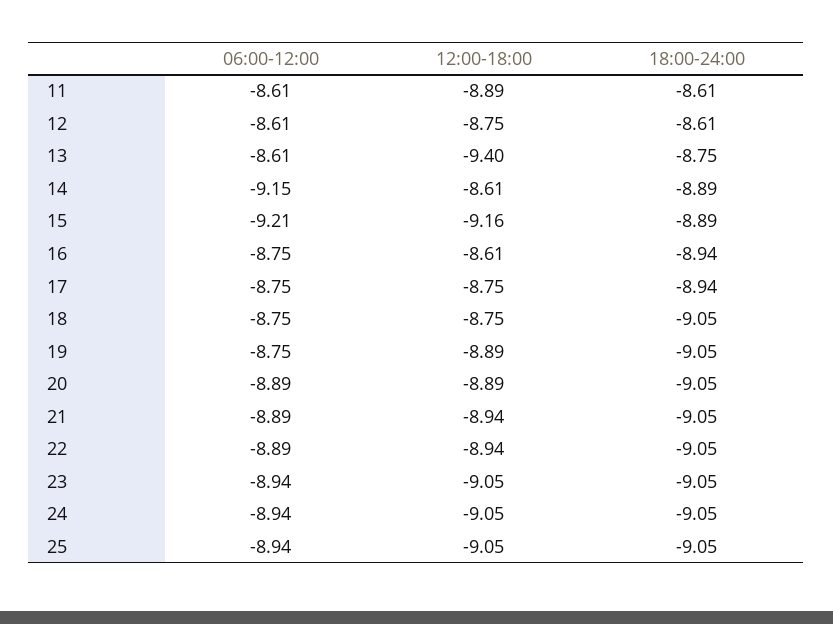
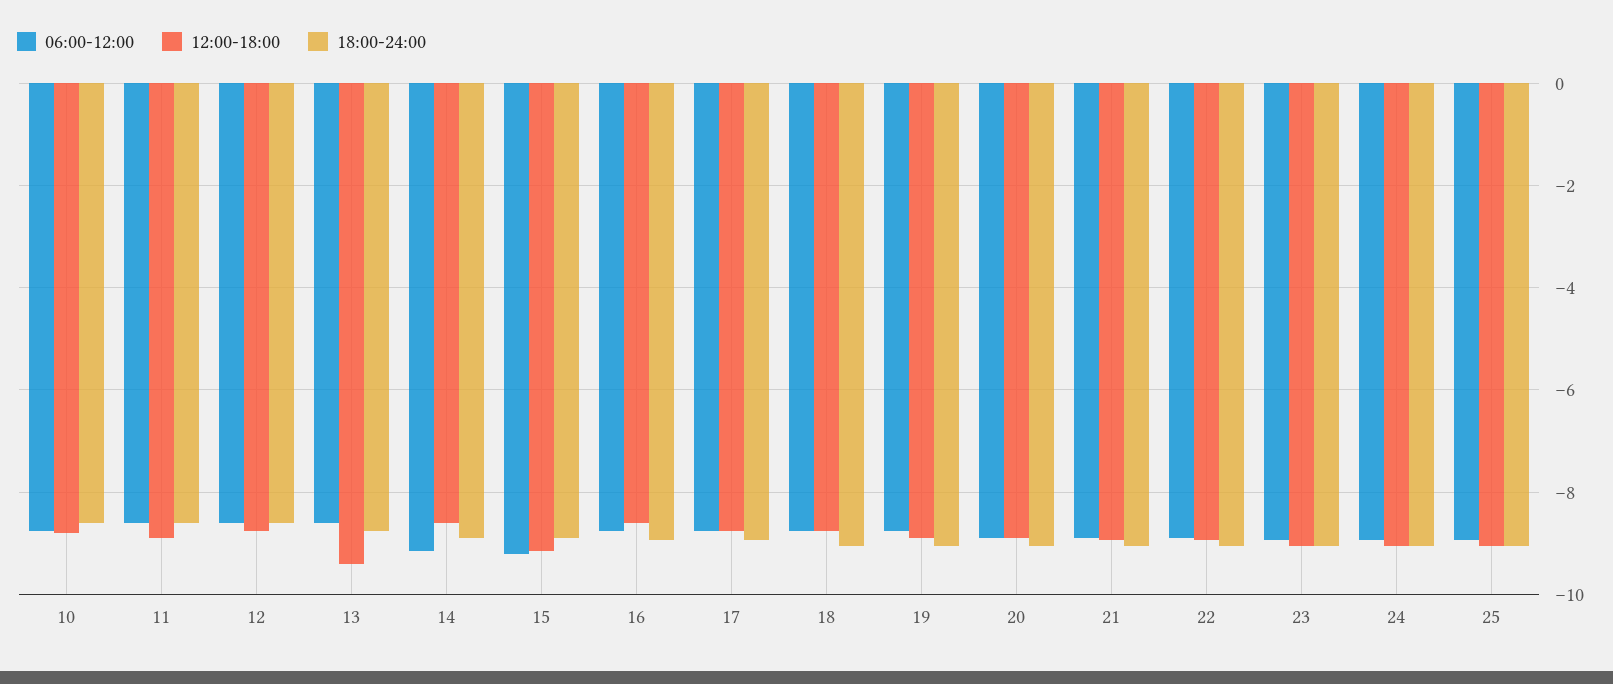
  {
    "06:00-12:00": {
      "11": -8.61,
      "12": -8.61,
      "13": -8.61,
      "14": -9.15,
      "15": -9.21,
      "16": -8.75,
      "17": -8.75,
      "18": -8.75,
      "19": -8.75,
      "20": -8.89,
      "21": -8.89,
      "22": -8.89,
      "23": -8.94,
      "24": -8.94,
-     "25": -8.94
+     "25": -8.94,
+     "10": -8.8
    },
    "12:00-18:00": {
      "11": -8.89,
      "12": -8.75,
      "13": -9.4,
      "14": -8.61,
      "15": -9.16,
      "16": -8.61,
      "17": -8.75,
      "18": -8.75,
      "19": -8.89,
      "20": -8.89,
      "21": -8.94,
      "22": -8.94,
      "23": -9.05,
      "24": -9.05,
-     "25": -9.05
+     "25": -9.05,
+     "10": -8.8
    },
    "18:00-24:00": {
      "11": -8.61,
      "12": -8.61,
      "13": -8.75,
      "14": -8.89,
      "15": -8.89,
      "16": -8.94,
      "17": -8.94,
      "18": -9.05,
      "19": -9.05,
      "20": -9.05,
      "21": -9.05,
      "22": -9.05,
      "23": -9.05,
      "24": -9.05,
-     "25": -9.05
+     "25": -9.05,
+     "10": -8.6
    }
  }

